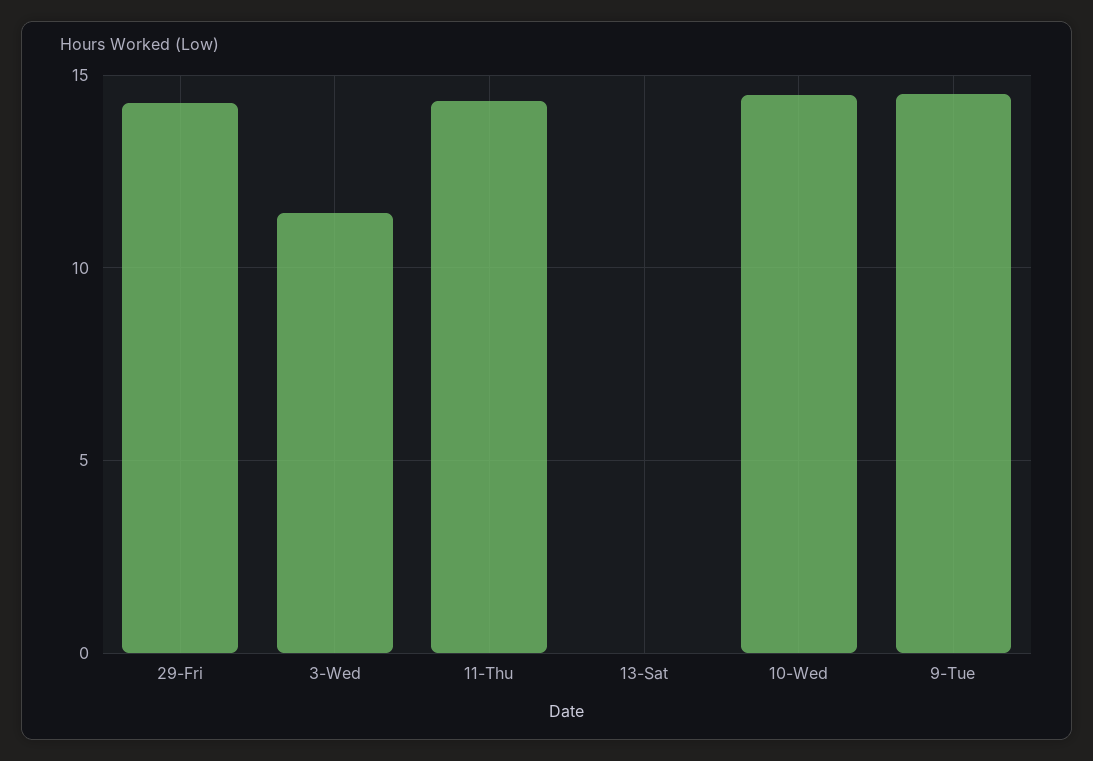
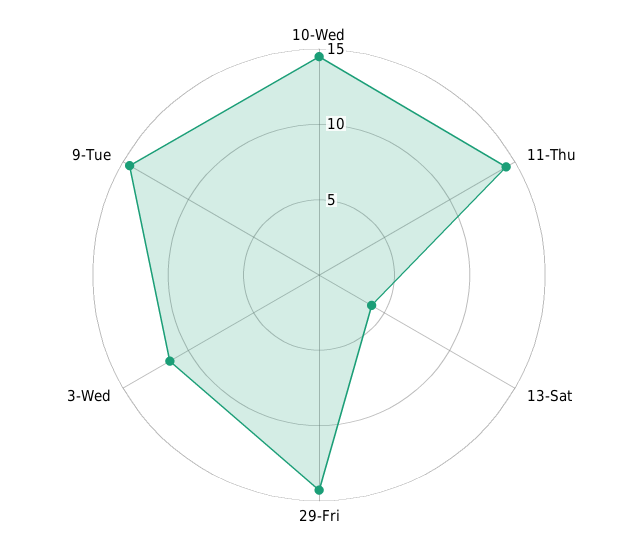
  {
    "29-Fri": 14.5,
    "3-Wed": 11.5,
    "11-Thu": 14.5,
-   "13-Sat": 0,
+   "13-Sat": 4,
    "10-Wed": 14.5,
    "9-Tue": 14.5
  }

